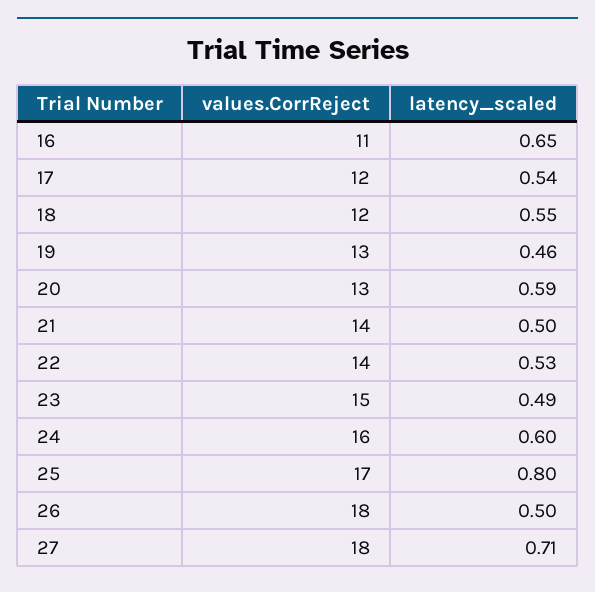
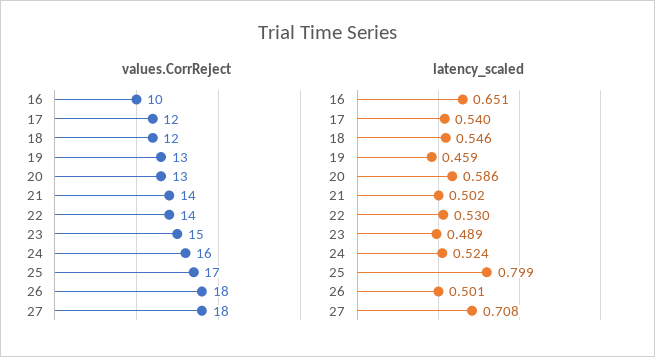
  {
    "values.CorrReject": {
-     "16": 11,
+     "16": 10,
      "17": 12,
      "18": 12,
      "19": 13,
      "20": 13,
      "21": 14,
      "22": 14,
      "23": 15,
      "24": 16,
      "25": 17,
      "26": 18,
      "27": 18
    },
    "latency_scaled": {
      "16": 0.651,
      "17": 0.54,
      "18": 0.546,
      "19": 0.459,
      "20": 0.586,
      "21": 0.502,
      "22": 0.53,
      "23": 0.489,
-     "24": 0.6,
+     "24": 0.524,
      "25": 0.799,
      "26": 0.501,
      "27": 0.708
    }
  }

